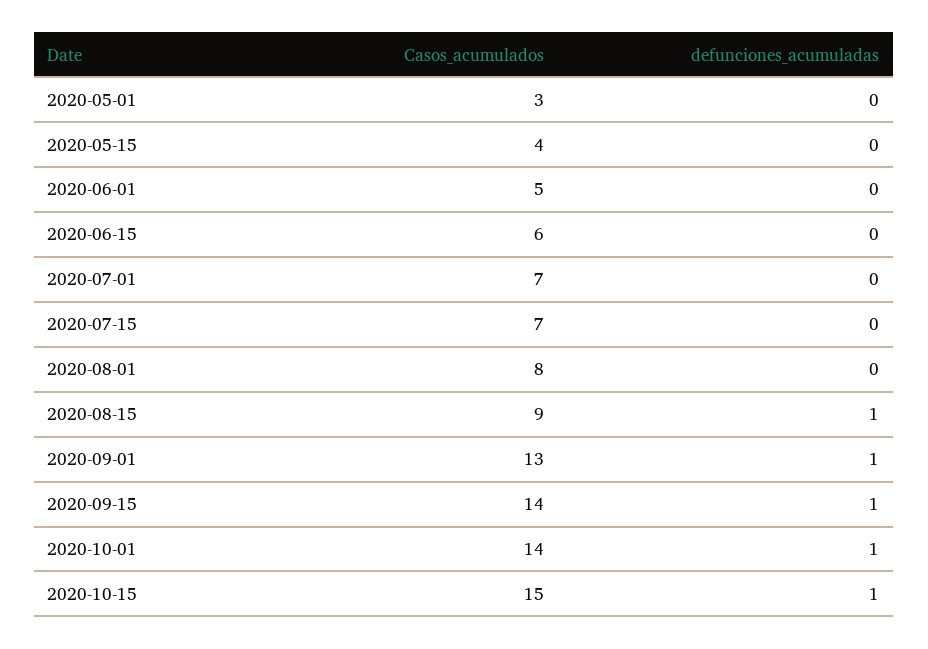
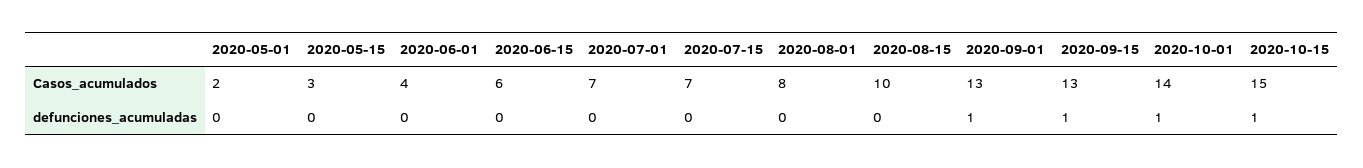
  {
    "Casos_acumulados": {
-     "2020-05-01": 3,
+     "2020-05-01": 2,
-     "2020-05-15": 4,
+     "2020-05-15": 3,
-     "2020-06-01": 5,
+     "2020-06-01": 4,
      "2020-06-15": 6,
      "2020-07-01": 7,
      "2020-07-15": 7,
      "2020-08-01": 8,
-     "2020-08-15": 9,
+     "2020-08-15": 10,
      "2020-09-01": 13,
-     "2020-09-15": 14,
+     "2020-09-15": 13,
      "2020-10-01": 14,
      "2020-10-15": 15
    },
    "defunciones_acumuladas": {
      "2020-05-01": 0,
      "2020-05-15": 0,
      "2020-06-01": 0,
      "2020-06-15": 0,
      "2020-07-01": 0,
      "2020-07-15": 0,
      "2020-08-01": 0,
-     "2020-08-15": 1,
+     "2020-08-15": 0,
      "2020-09-01": 1,
      "2020-09-15": 1,
      "2020-10-01": 1,
      "2020-10-15": 1
    }
  }

